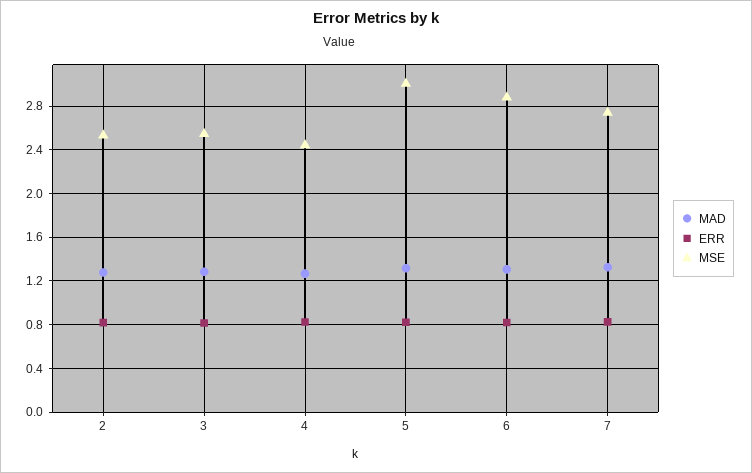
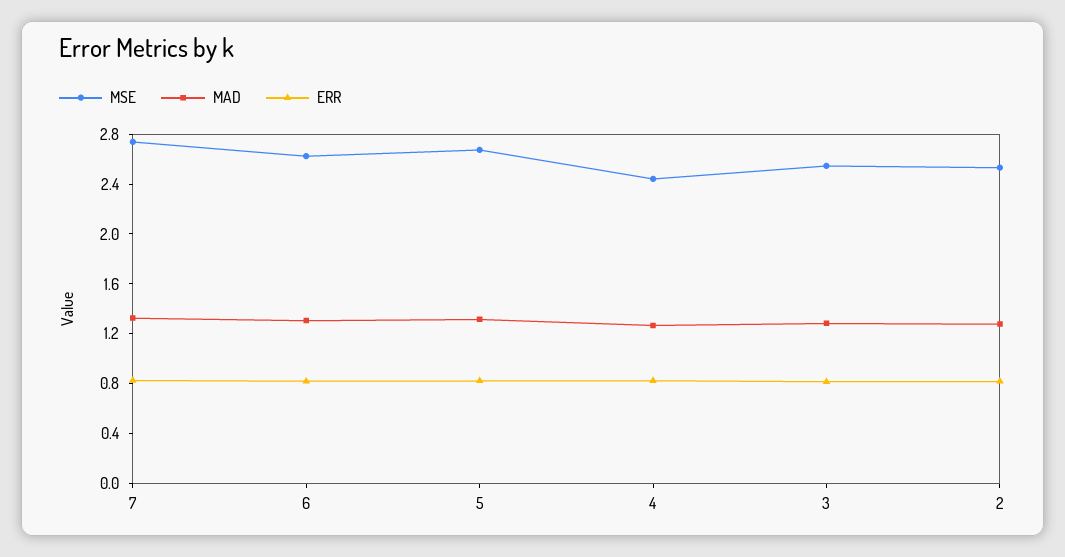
  {
    "MAD": {
      "2": 1.3,
      "3": 1.3,
      "4": 1.3,
      "5": 1.3,
      "6": 1.3,
      "7": 1.3
    },
    "ERR": {
      "2": 0.8,
      "3": 0.8,
      "4": 0.8,
      "5": 0.8,
      "6": 0.8,
      "7": 0.8
    },
    "MSE": {
      "2": 2.5,
      "3": 2.5,
      "4": 2.4,
-     "5": 3,
+     "5": 2.7,
-     "6": 2.9,
+     "6": 2.6,
      "7": 2.7
    }
  }

